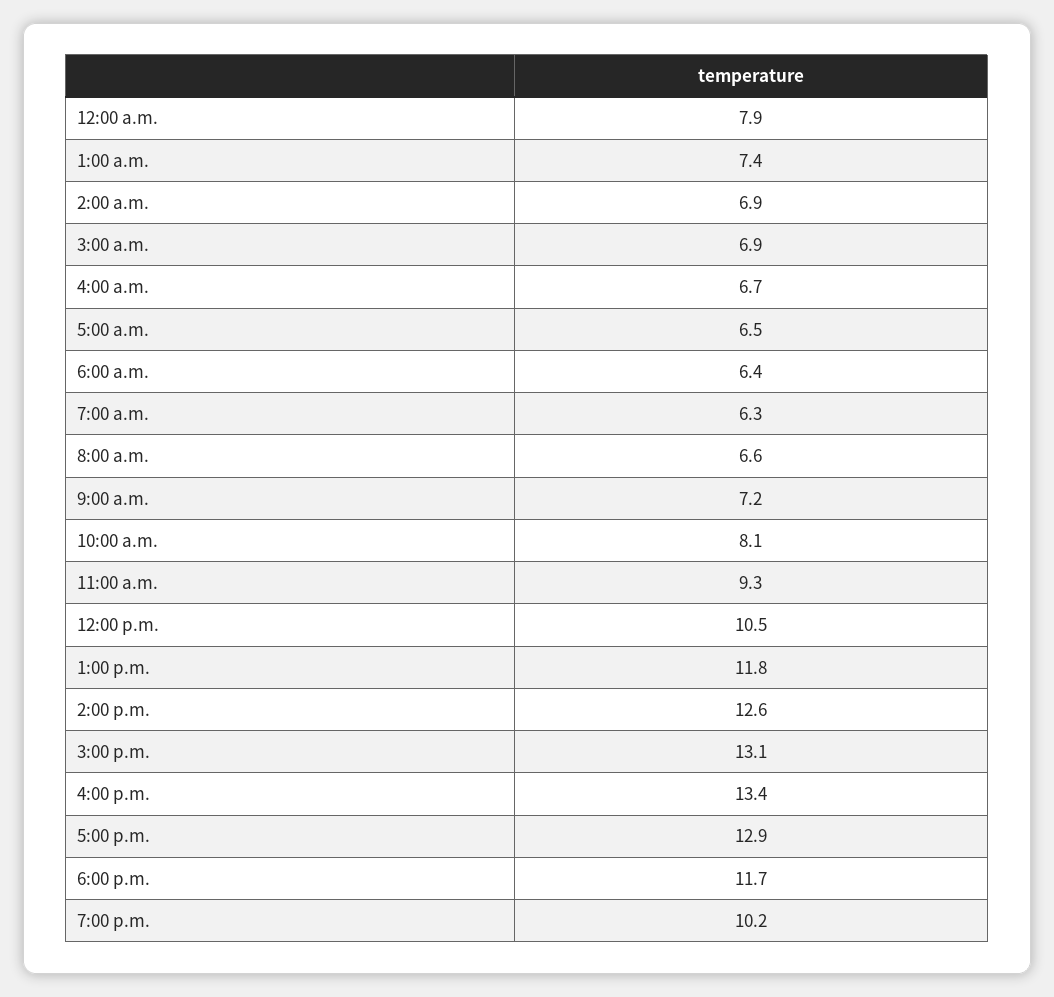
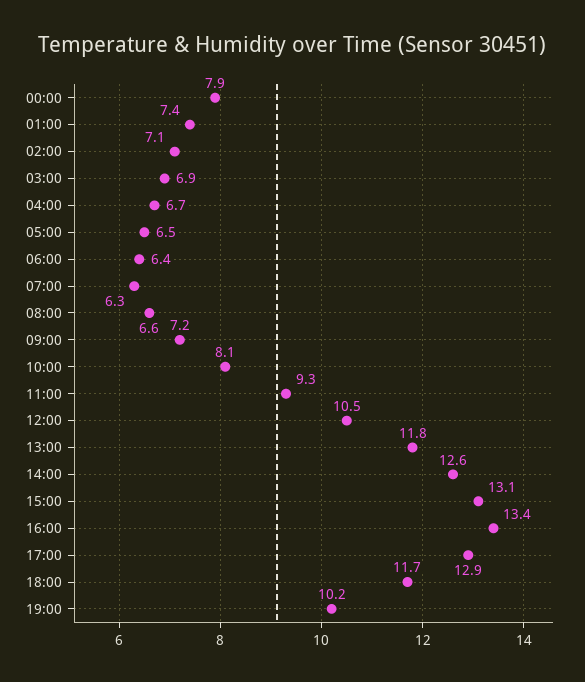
  {
    "12:00 a.m.": 7.9,
    "1:00 a.m.": 7.4,
-   "2:00 a.m.": 6.9,
+   "2:00 a.m.": 7.1,
    "3:00 a.m.": 6.9,
    "4:00 a.m.": 6.7,
    "5:00 a.m.": 6.5,
    "6:00 a.m.": 6.4,
    "7:00 a.m.": 6.3,
    "8:00 a.m.": 6.6,
    "9:00 a.m.": 7.2,
    "10:00 a.m.": 8.1,
    "11:00 a.m.": 9.3,
    "12:00 p.m.": 10.5,
    "1:00 p.m.": 11.8,
    "2:00 p.m.": 12.6,
    "3:00 p.m.": 13.1,
    "4:00 p.m.": 13.4,
    "5:00 p.m.": 12.9,
    "6:00 p.m.": 11.7,
    "7:00 p.m.": 10.2
  }

